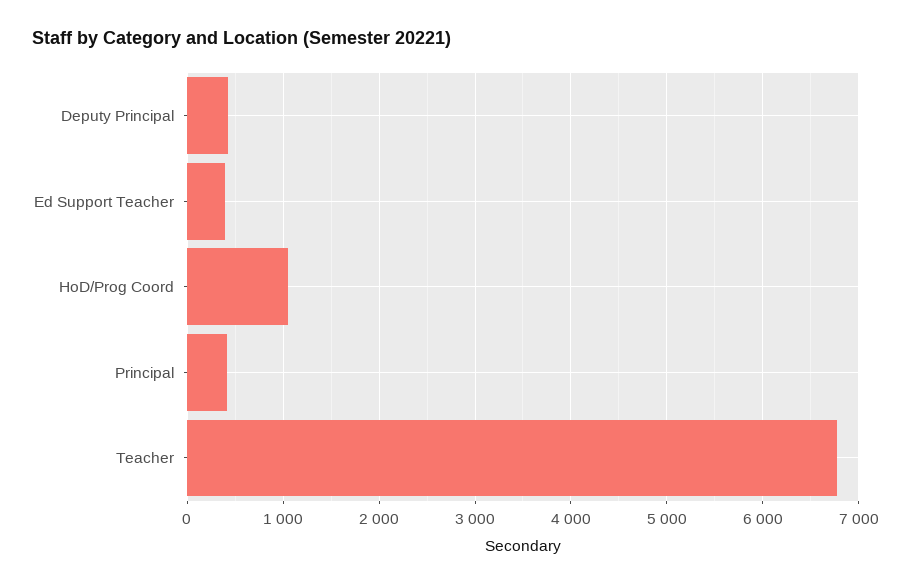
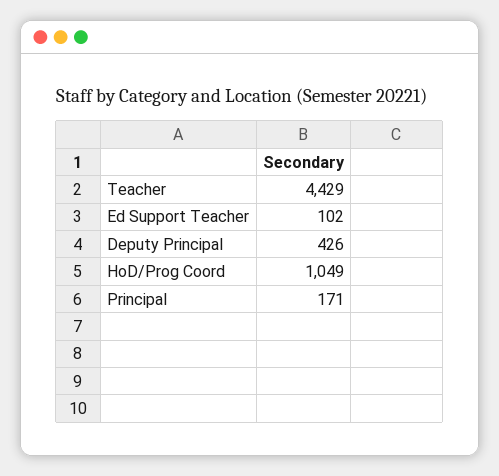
  {
    "Deputy Principal": 426,
-   "Ed Support Teacher": 400,
+   "Ed Support Teacher": 102,
    "HoD/Prog Coord": 1049,
-   "Principal": 400,
+   "Principal": 171,
-   "Teacher": 6800
+   "Teacher": 4429
  }

